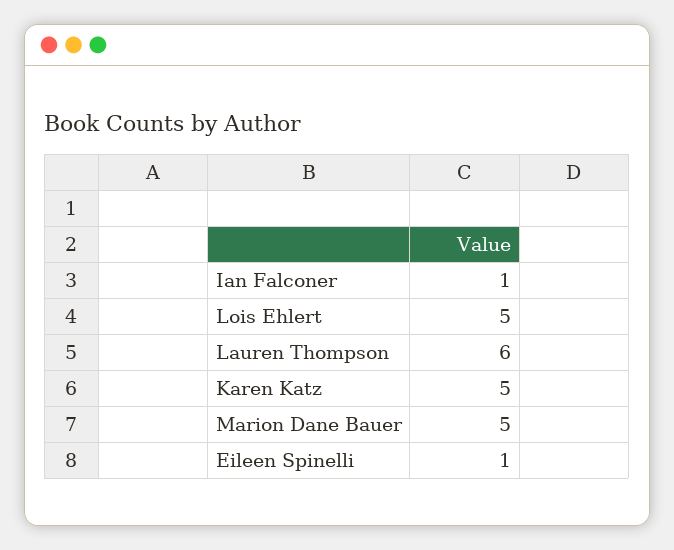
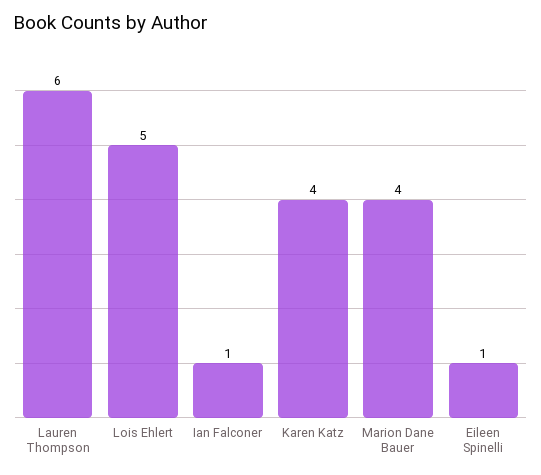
  {
    "Ian Falconer": 1,
    "Lois Ehlert": 5,
    "Lauren Thompson": 6,
-   "Karen Katz": 5,
+   "Karen Katz": 4,
-   "Marion Dane Bauer": 5,
+   "Marion Dane Bauer": 4,
    "Eileen Spinelli": 1
  }

